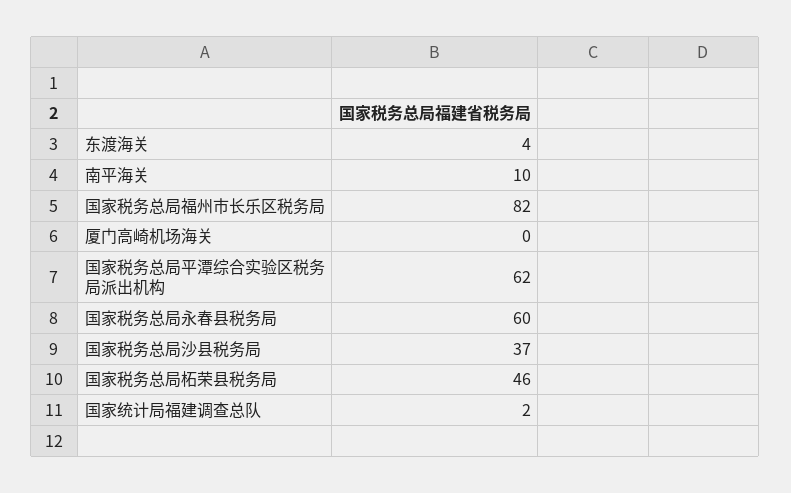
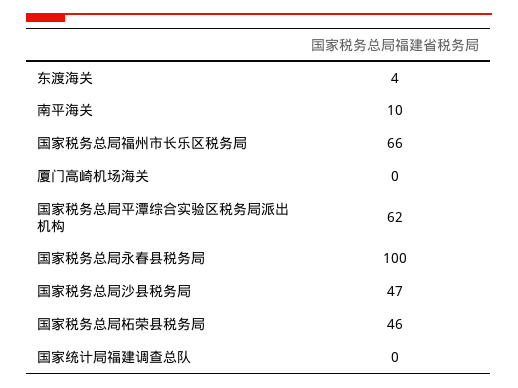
  {
    "东渡海关": 4,
    "南平海关": 10,
-   "国家税务总局福州市长乐区税务局": 82,
+   "国家税务总局福州市长乐区税务局": 66,
    "厦门高崎机场海关": 0,
    "国家税务总局平潭综合实验区税务局派出机构": 62,
-   "国家税务总局永春县税务局": 60,
+   "国家税务总局永春县税务局": 100,
-   "国家税务总局沙县税务局": 37,
+   "国家税务总局沙县税务局": 47,
    "国家税务总局柘荣县税务局": 46,
-   "国家统计局福建调查总队": 2
+   "国家统计局福建调查总队": 0
  }

